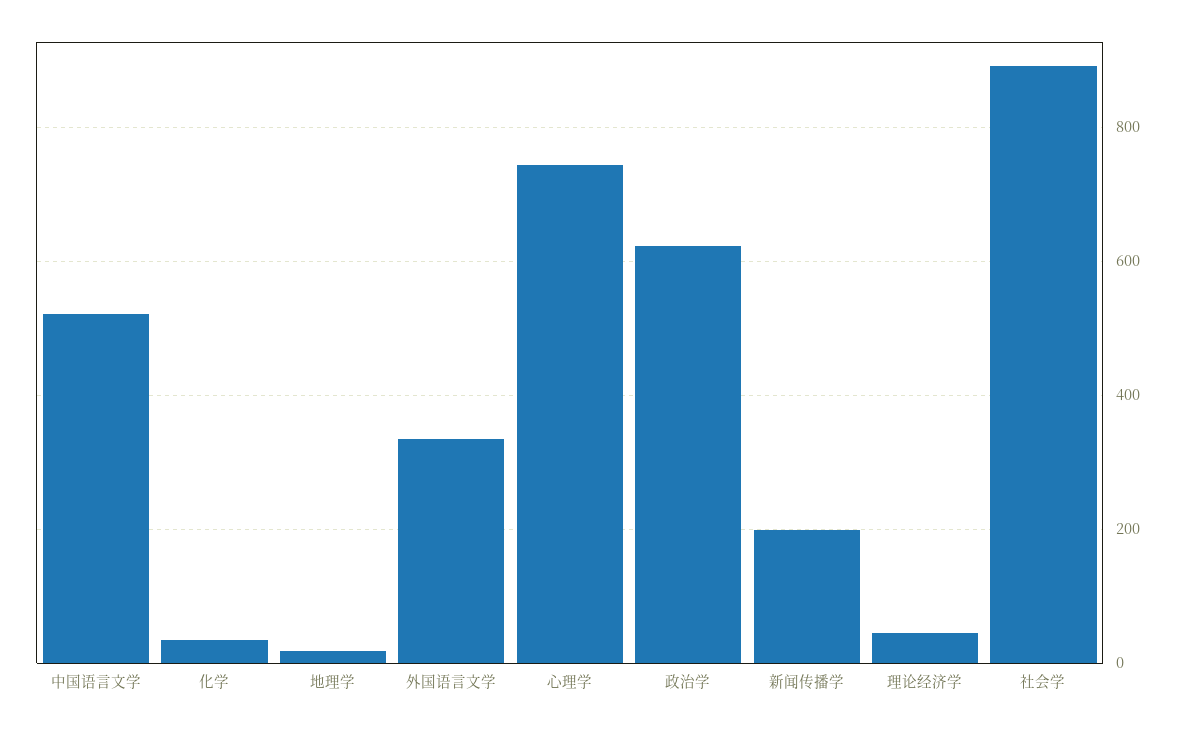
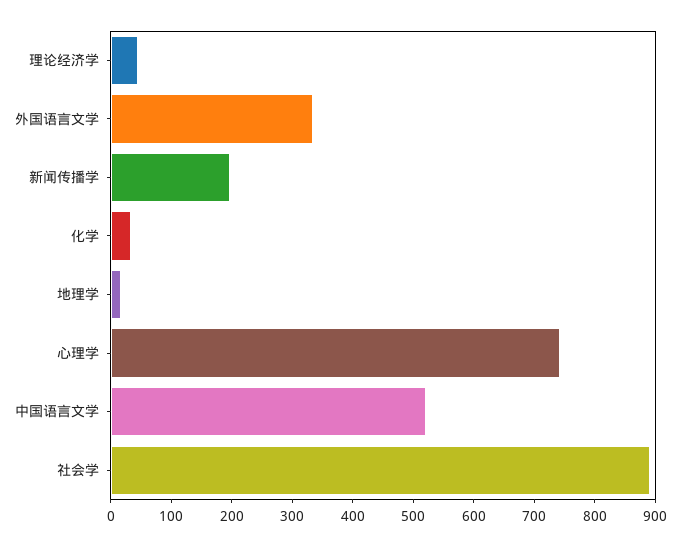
  {
    "中国语言文学": 520,
    "化学": 40,
    "地理学": 20,
    "外国语言文学": 340,
    "心理学": 740,
-   "政治学": 620,
    "新闻传播学": 200,
    "理论经济学": 40,
    "社会学": 900
  }

